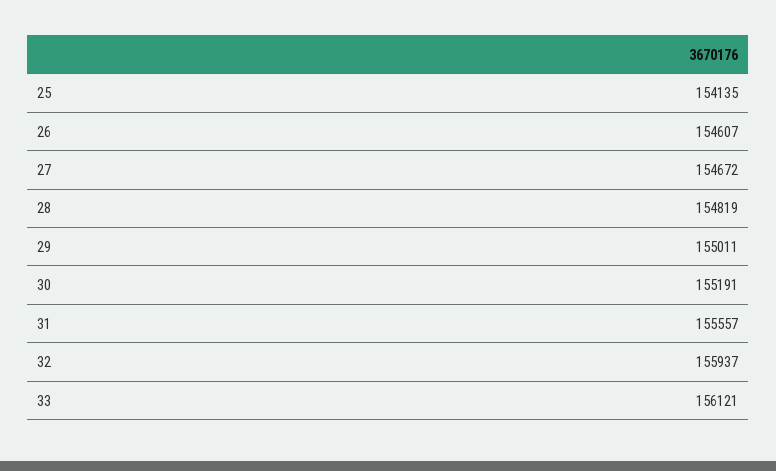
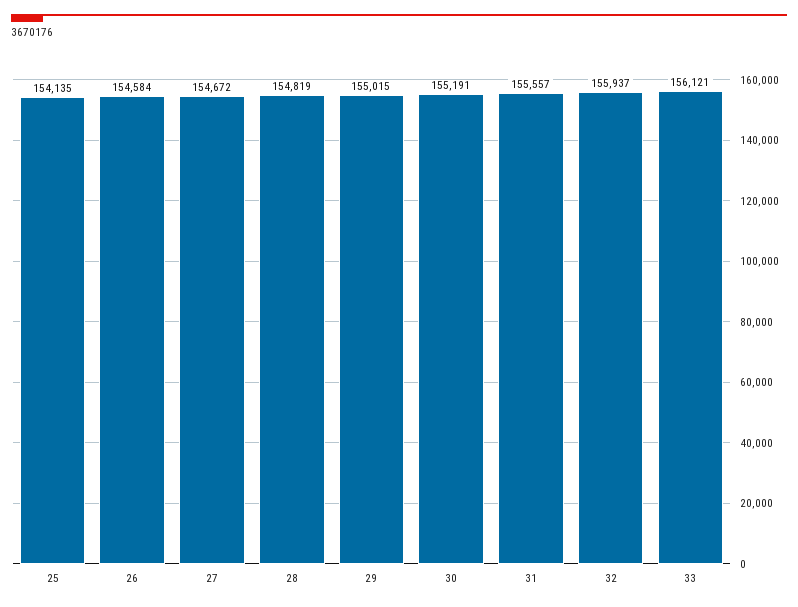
  {
    "25": 154135,
-   "26": 154607,
+   "26": 154584,
    "27": 154672,
    "28": 154819,
-   "29": 155011,
+   "29": 155015,
    "30": 155191,
    "31": 155557,
    "32": 155937,
    "33": 156121
  }

